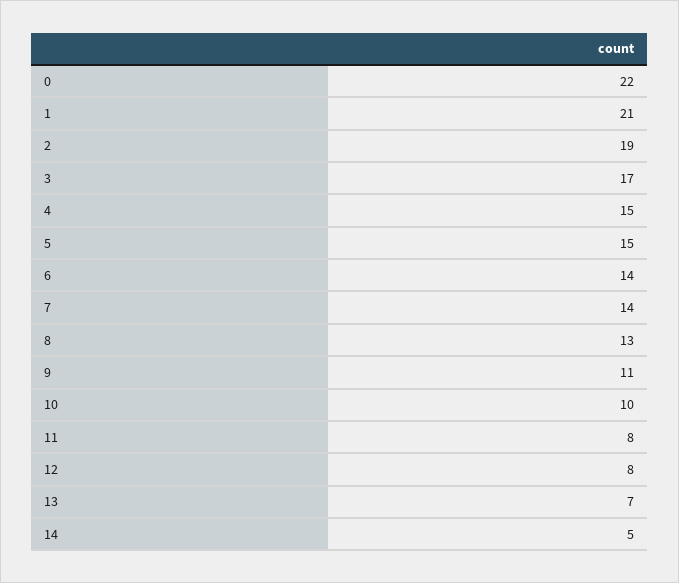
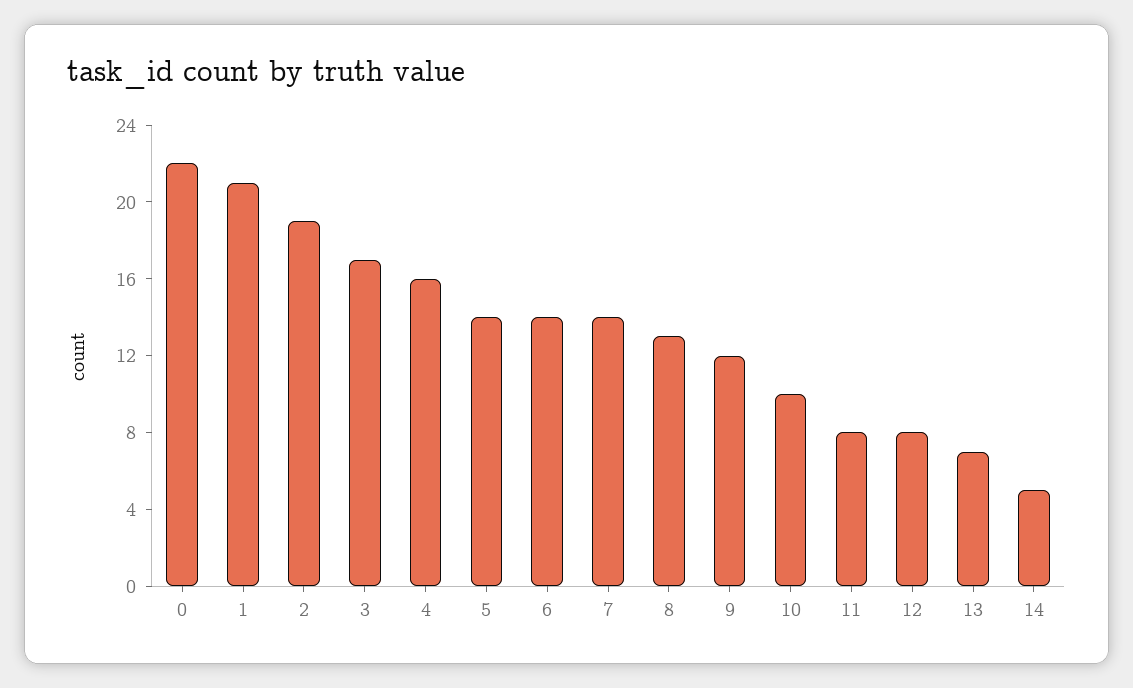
  {
    "0": 22,
    "1": 21,
    "2": 19,
    "3": 17,
-   "4": 15,
+   "4": 16,
-   "5": 15,
+   "5": 14,
    "6": 14,
    "7": 14,
    "8": 13,
-   "9": 11,
+   "9": 12,
    "10": 10,
    "11": 8,
    "12": 8,
    "13": 7,
    "14": 5
  }

